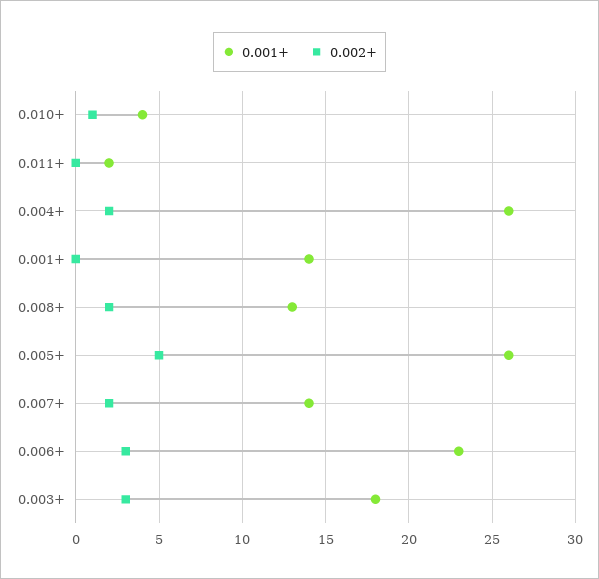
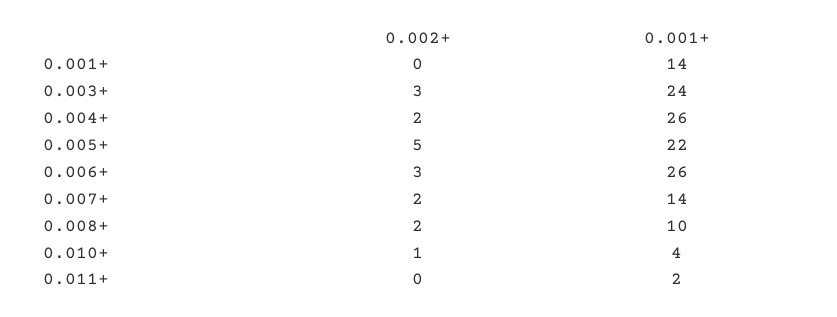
  {
    "0.001+": {
      "0.010+": 4,
      "0.011+": 2,
      "0.004+": 26,
      "0.001+": 14,
-     "0.008+": 13,
+     "0.008+": 10,
-     "0.005+": 26,
+     "0.005+": 22,
      "0.007+": 14,
-     "0.006+": 23,
+     "0.006+": 26,
-     "0.003+": 18
+     "0.003+": 24
    },
    "0.002+": {
      "0.010+": 1,
      "0.011+": 0,
      "0.004+": 2,
      "0.001+": 0,
      "0.008+": 2,
      "0.005+": 5,
      "0.007+": 2,
      "0.006+": 3,
      "0.003+": 3
    }
  }

